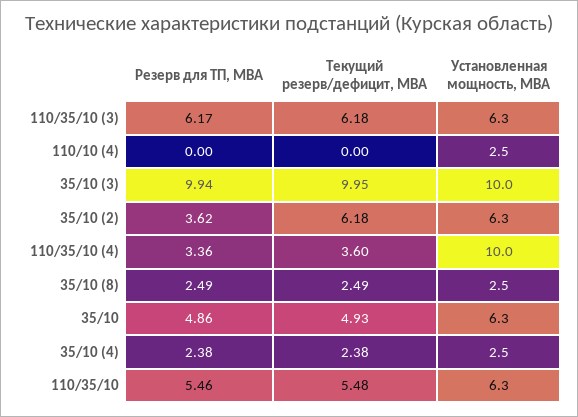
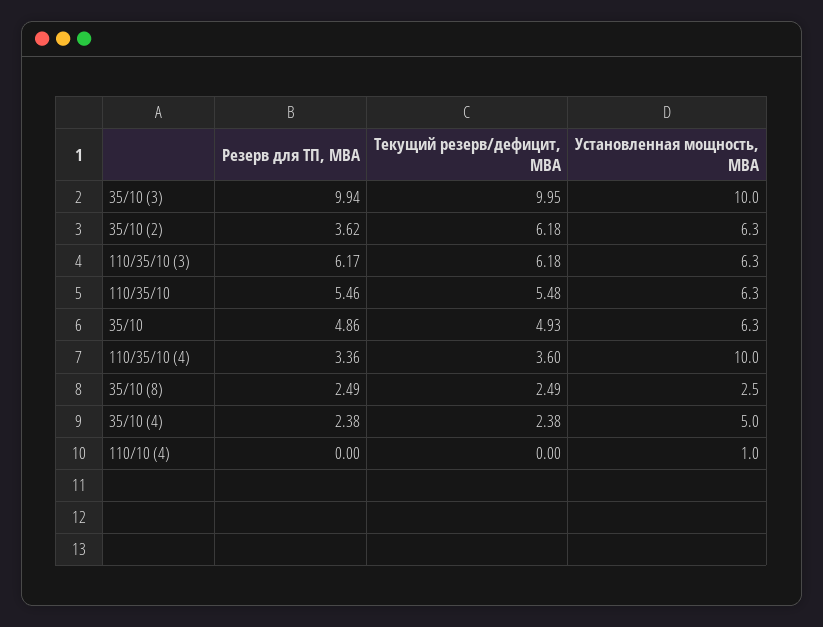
  {
    "Резерв для ТП, МВА": {
      "110/35/10 (3)": 6.17,
      "110/10 (4)": 0,
      "35/10 (3)": 9.94,
      "35/10 (2)": 3.62,
      "110/35/10 (4)": 3.36,
      "35/10 (8)": 2.49,
      "35/10": 4.86,
      "35/10 (4)": 2.38,
      "110/35/10": 5.46
    },
    "Текущий резерв/дефицит, МВА": {
      "110/35/10 (3)": 6.18,
      "110/10 (4)": 0,
      "35/10 (3)": 9.95,
      "35/10 (2)": 6.18,
      "110/35/10 (4)": 3.6,
      "35/10 (8)": 2.49,
      "35/10": 4.93,
      "35/10 (4)": 2.38,
      "110/35/10": 5.48
    },
    "Установленная мощность, МВА": {
      "110/35/10 (3)": 6.3,
-     "110/10 (4)": 2.5,
+     "110/10 (4)": 1,
      "35/10 (3)": 10,
      "35/10 (2)": 6.3,
      "110/35/10 (4)": 10,
      "35/10 (8)": 2.5,
      "35/10": 6.3,
-     "35/10 (4)": 2.5,
+     "35/10 (4)": 5,
      "110/35/10": 6.3
    }
  }

